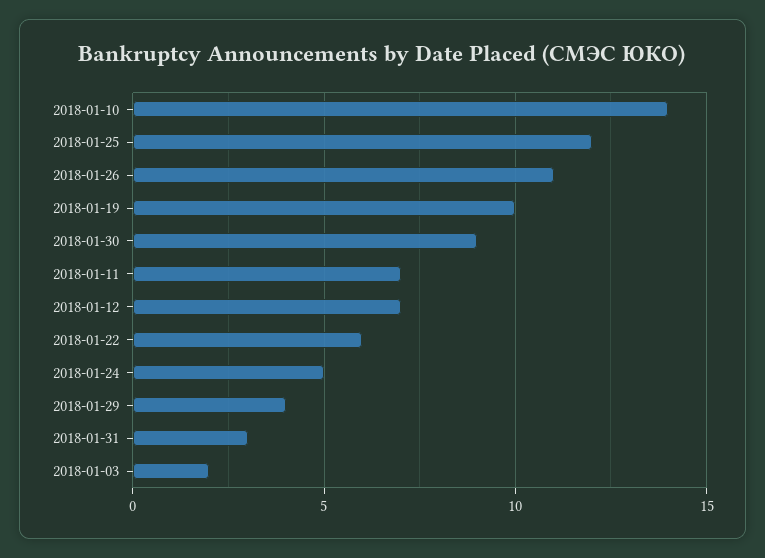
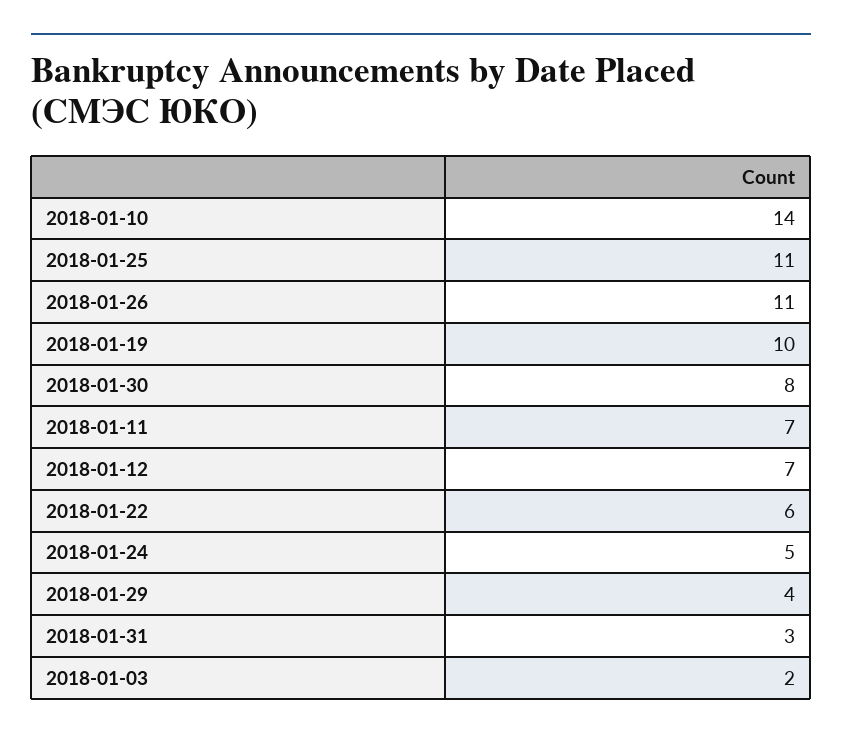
  {
    "2018-01-10": 14,
-   "2018-01-25": 12,
+   "2018-01-25": 11,
    "2018-01-26": 11,
    "2018-01-19": 10,
-   "2018-01-30": 9,
+   "2018-01-30": 8,
    "2018-01-11": 7,
    "2018-01-12": 7,
    "2018-01-22": 6,
    "2018-01-24": 5,
    "2018-01-29": 4,
    "2018-01-31": 3,
    "2018-01-03": 2
  }

